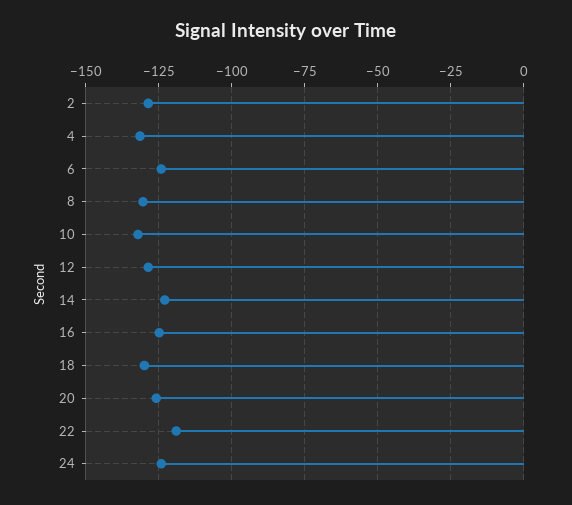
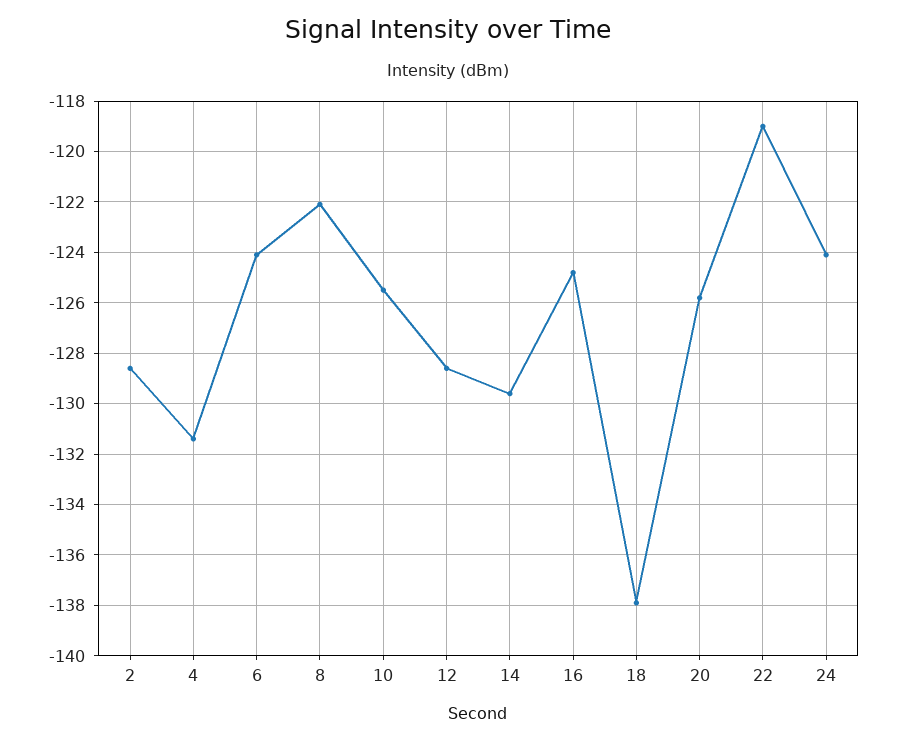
  {
    "2": -128.5,
    "4": -131.5,
    "6": -124,
-   "8": -130,
+   "8": -122,
-   "10": -132.5,
+   "10": -125.5,
    "12": -128.5,
-   "14": -122.5,
+   "14": -129.5,
    "16": -125,
-   "18": -130,
+   "18": -138,
    "20": -126,
    "22": -119,
    "24": -124
  }

